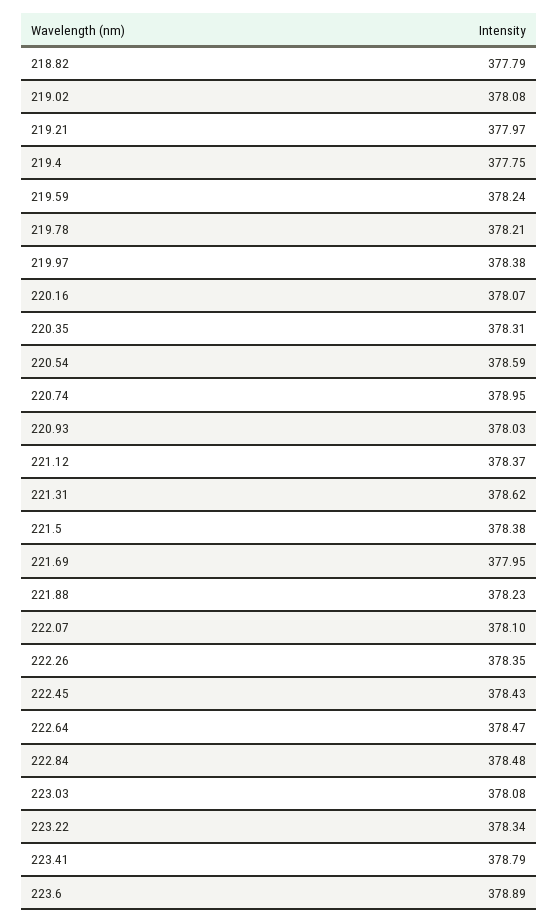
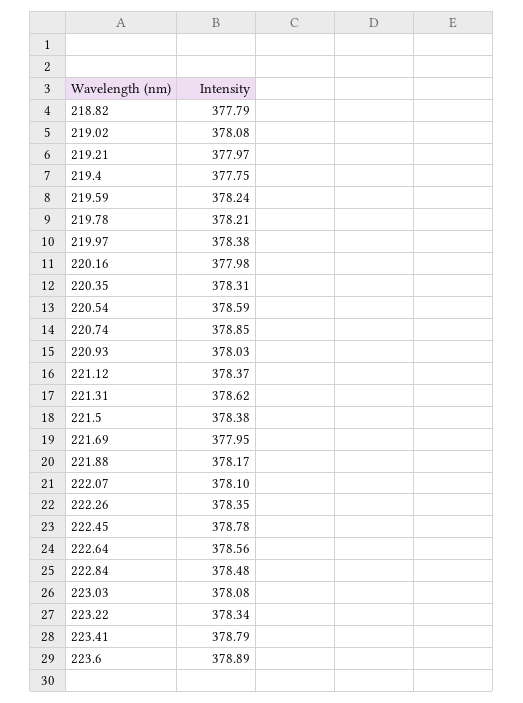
  {
    "218.82": 377.79,
    "219.02": 378.08,
    "219.21": 377.97,
    "219.4": 377.75,
    "219.59": 378.24,
    "219.78": 378.21,
    "219.97": 378.38,
-   "220.16": 378.07,
+   "220.16": 377.98,
    "220.35": 378.31,
    "220.54": 378.59,
-   "220.74": 378.95,
+   "220.74": 378.85,
    "220.93": 378.03,
    "221.12": 378.37,
    "221.31": 378.62,
    "221.5": 378.38,
    "221.69": 377.95,
-   "221.88": 378.23,
+   "221.88": 378.17,
    "222.07": 378.1,
    "222.26": 378.35,
-   "222.45": 378.43,
+   "222.45": 378.78,
-   "222.64": 378.47,
+   "222.64": 378.56,
    "222.84": 378.48,
    "223.03": 378.08,
    "223.22": 378.34,
    "223.41": 378.79,
    "223.6": 378.89
  }

